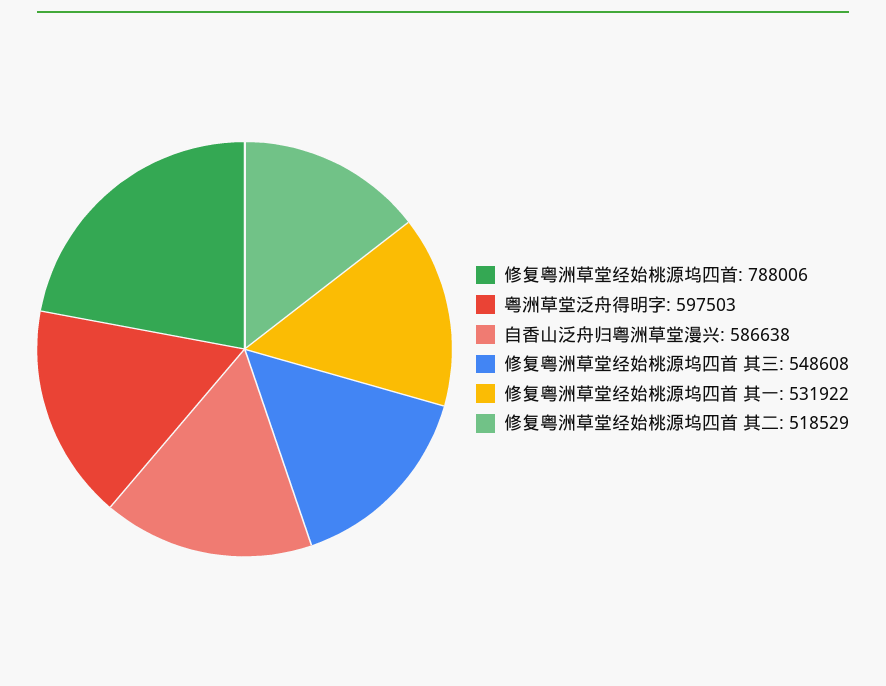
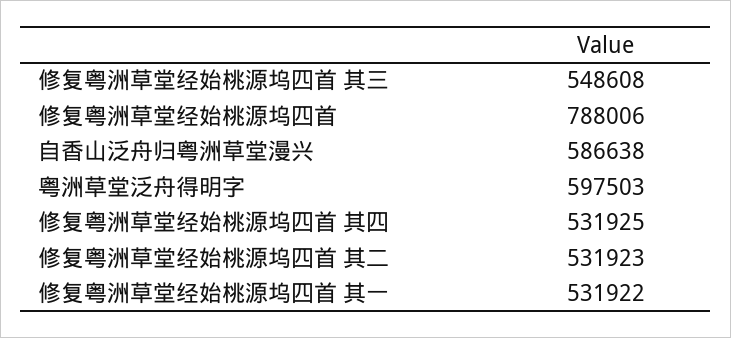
  {
    "修复粤洲草堂经始桃源坞四首": 788006,
    "粤洲草堂泛舟得明字": 597503,
    "自香山泛舟归粤洲草堂漫兴": 586638,
    "修复粤洲草堂经始桃源坞四首 其三": 548608,
    "修复粤洲草堂经始桃源坞四首 其一": 531922,
-   "修复粤洲草堂经始桃源坞四首 其二": 518529
+   "修复粤洲草堂经始桃源坞四首 其二": 531923,
+   "修复粤洲草堂经始桃源坞四首 其四": 531925
  }

